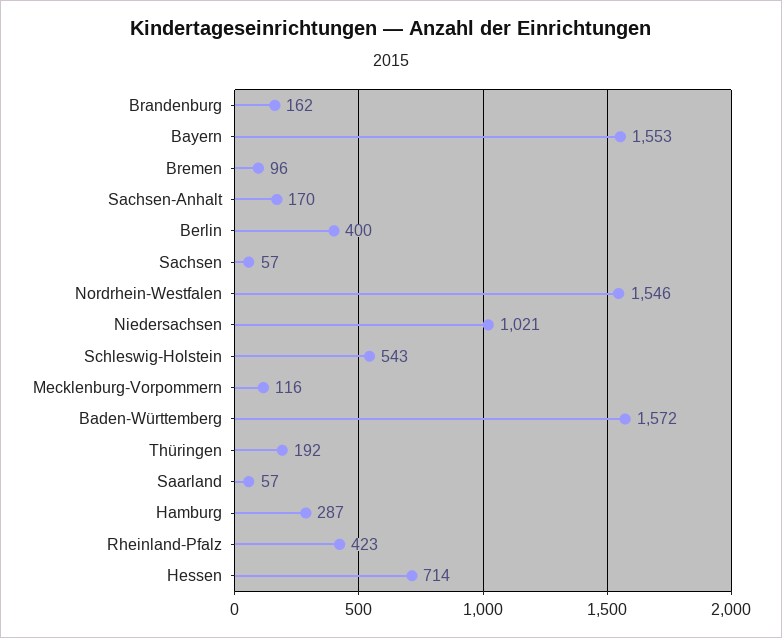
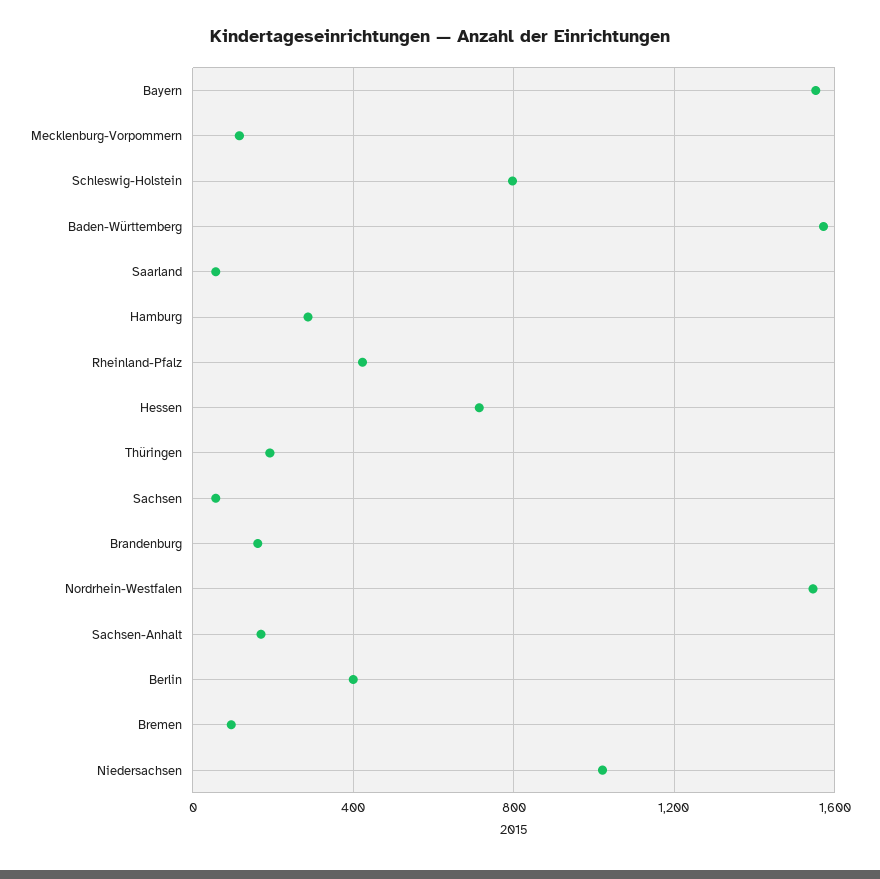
  {
    "Brandenburg": 162,
    "Bayern": 1553,
    "Bremen": 96,
    "Sachsen-Anhalt": 170,
    "Berlin": 400,
    "Sachsen": 57,
    "Nordrhein-Westfalen": 1546,
    "Niedersachsen": 1021,
-   "Schleswig-Holstein": 543,
+   "Schleswig-Holstein": 800,
    "Mecklenburg-Vorpommern": 116,
    "Baden-Württemberg": 1572,
    "Thüringen": 192,
    "Saarland": 57,
    "Hamburg": 287,
    "Rheinland-Pfalz": 423,
    "Hessen": 714
  }

